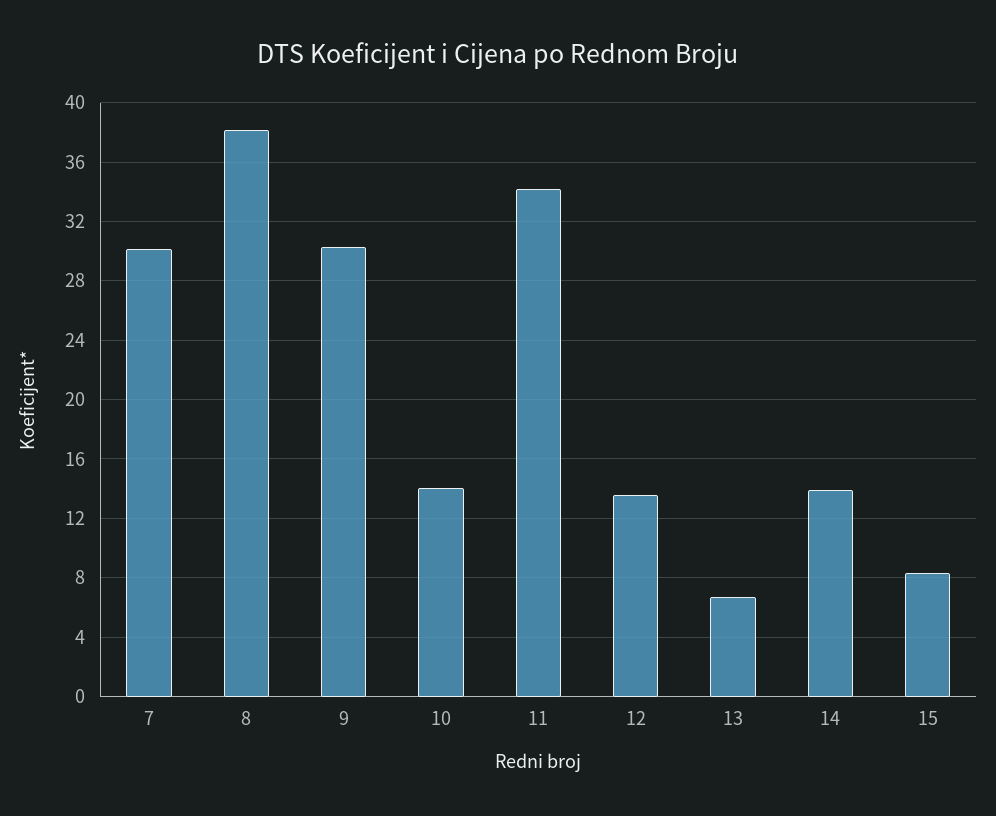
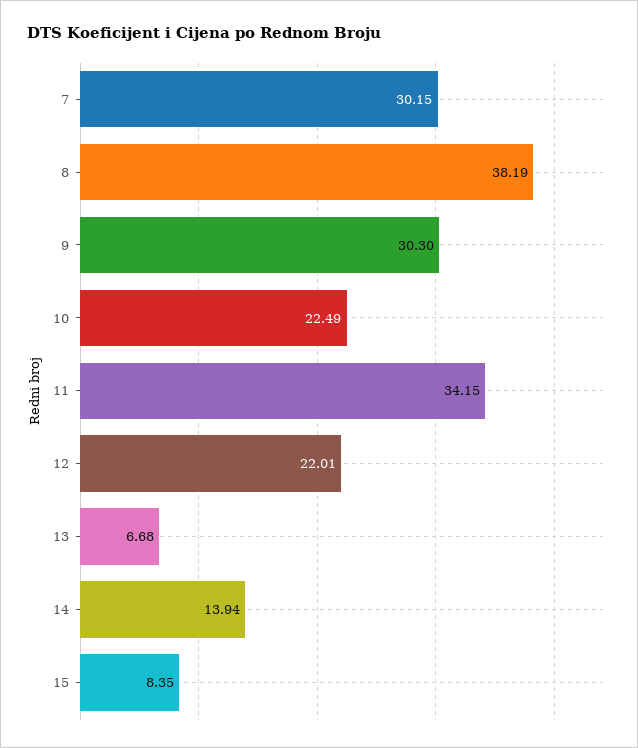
  {
    "7": 30.15,
    "8": 38.19,
    "9": 30.3,
-   "10": 14,
+   "10": 22.49,
    "11": 34.15,
-   "12": 13.5,
+   "12": 22.01,
    "13": 6.68,
    "14": 13.94,
    "15": 8.35
  }

